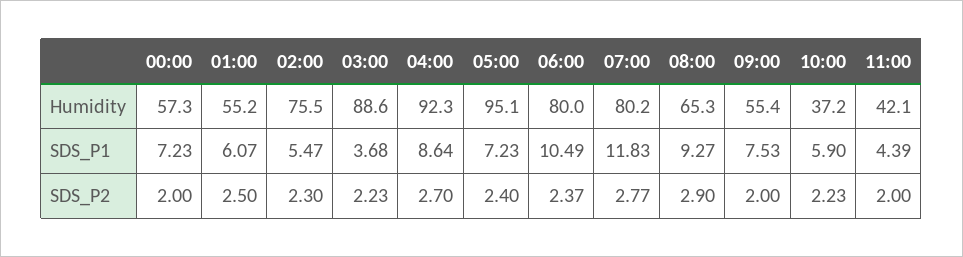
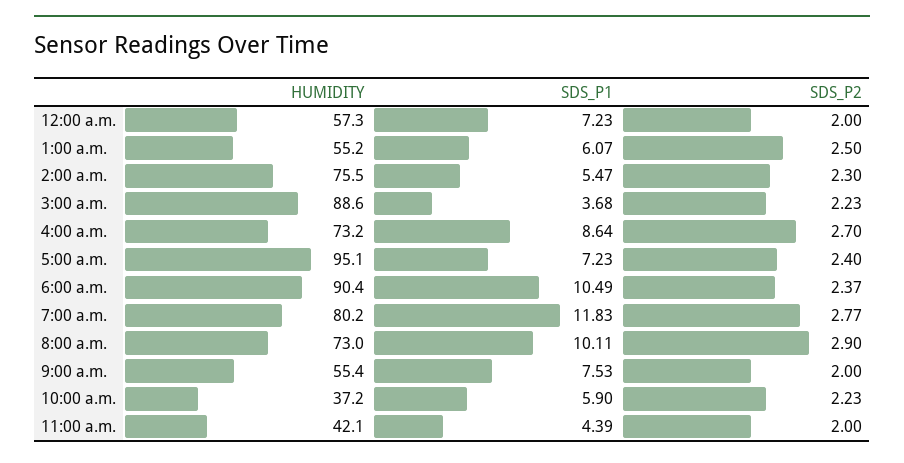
  {
    "00:00": {
      "Humidity": 57.3,
      "SDS_P1": 7.23,
      "SDS_P2": 2
    },
    "01:00": {
      "Humidity": 55.2,
      "SDS_P1": 6.07,
      "SDS_P2": 2.5
    },
    "02:00": {
      "Humidity": 75.5,
      "SDS_P1": 5.47,
      "SDS_P2": 2.3
    },
    "03:00": {
      "Humidity": 88.6,
      "SDS_P1": 3.68,
      "SDS_P2": 2.23
    },
    "04:00": {
-     "Humidity": 92.3,
+     "Humidity": 73.2,
      "SDS_P1": 8.64,
      "SDS_P2": 2.7
    },
    "05:00": {
      "Humidity": 95.1,
      "SDS_P1": 7.23,
      "SDS_P2": 2.4
    },
    "06:00": {
-     "Humidity": 80,
+     "Humidity": 90.4,
      "SDS_P1": 10.49,
      "SDS_P2": 2.37
    },
    "07:00": {
      "Humidity": 80.2,
      "SDS_P1": 11.83,
      "SDS_P2": 2.77
    },
    "08:00": {
-     "Humidity": 65.3,
+     "Humidity": 73,
-     "SDS_P1": 9.27,
+     "SDS_P1": 10.11,
      "SDS_P2": 2.9
    },
    "09:00": {
      "Humidity": 55.4,
      "SDS_P1": 7.53,
      "SDS_P2": 2
    },
    "10:00": {
      "Humidity": 37.2,
      "SDS_P1": 5.9,
      "SDS_P2": 2.23
    },
    "11:00": {
      "Humidity": 42.1,
      "SDS_P1": 4.39,
      "SDS_P2": 2
    }
  }

